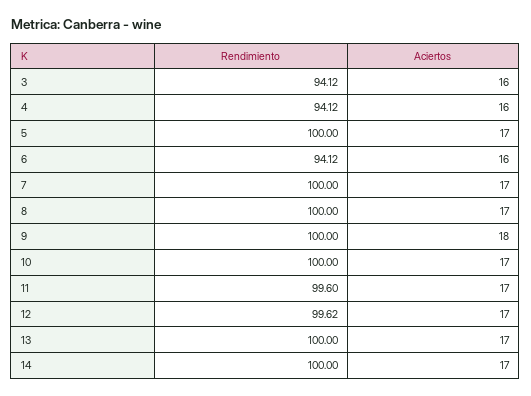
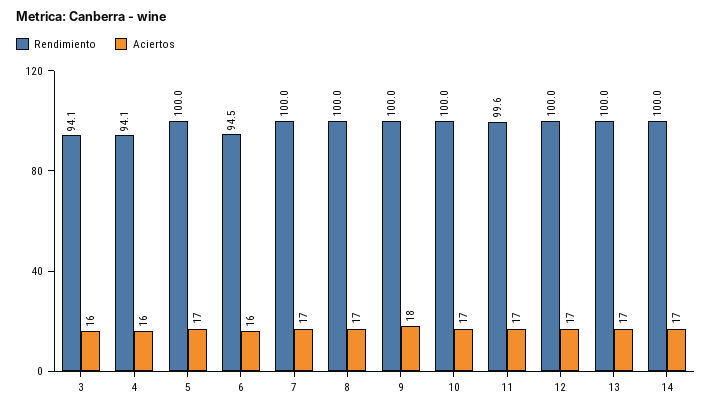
  {
    "Rendimiento": {
      "3": 94.12,
      "4": 94.12,
      "5": 100,
-     "6": 94.12,
+     "6": 94.5,
      "7": 100,
      "8": 100,
      "9": 100,
      "10": 100,
      "11": 99.6,
-     "12": 99.62,
+     "12": 100,
      "13": 100,
      "14": 100
    },
    "Aciertos": {
      "3": 16,
      "4": 16,
      "5": 17,
      "6": 16,
      "7": 17,
      "8": 17,
      "9": 18,
      "10": 17,
      "11": 17,
      "12": 17,
      "13": 17,
      "14": 17
    }
  }

